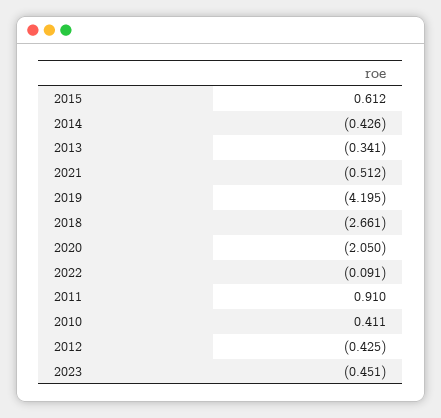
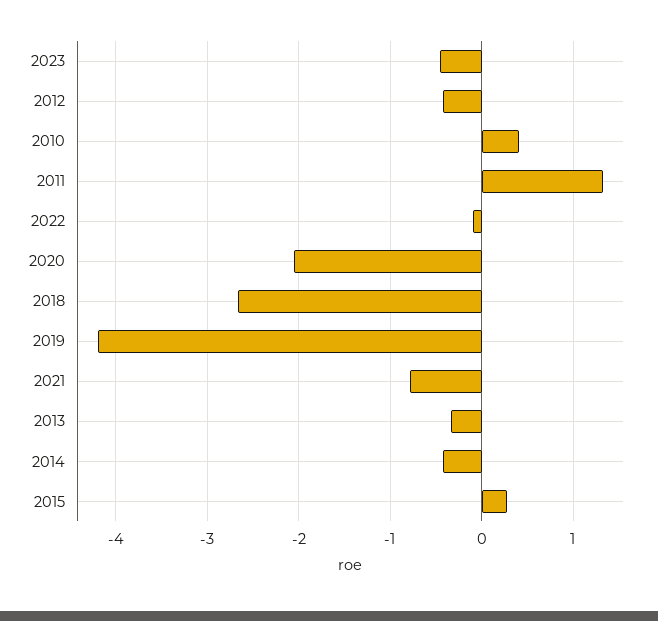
  {
-   "2015": 0.612,
+   "2015": 0.3,
    "2014": -0.426,
    "2013": -0.341,
-   "2021": -0.512,
+   "2021": -0.8,
    "2019": -4.195,
    "2018": -2.661,
    "2020": -2.05,
    "2022": -0.091,
-   "2011": 0.91,
+   "2011": 1.3,
    "2010": 0.411,
    "2012": -0.425,
    "2023": -0.451
  }

